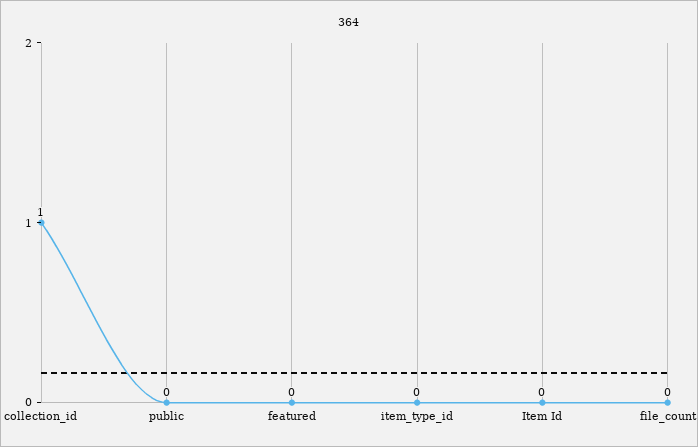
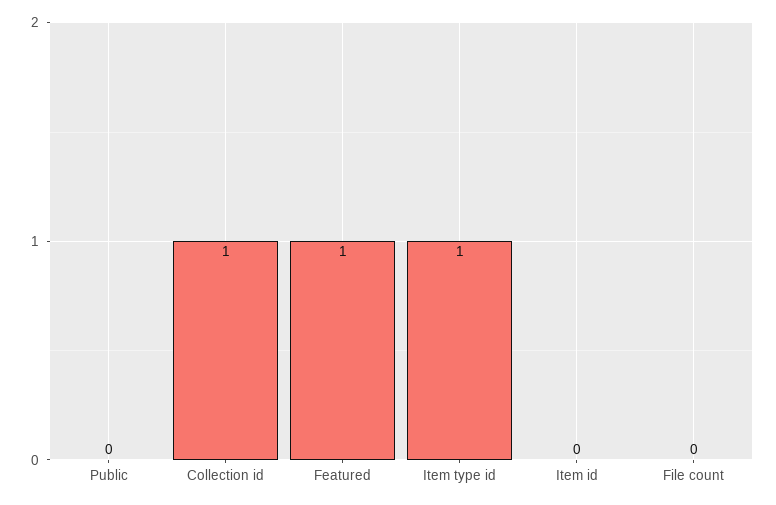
  {
    "collection_id": 1,
    "public": 0,
-   "featured": 0,
+   "featured": 1,
-   "item_type_id": 0,
+   "item_type_id": 1,
    "Item Id": 0,
    "file_count": 0
  }

